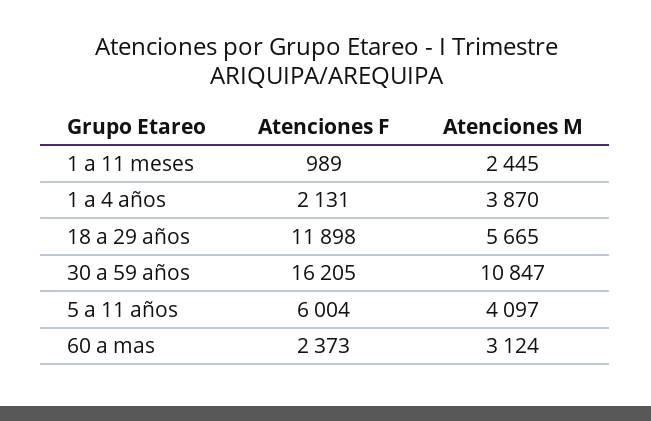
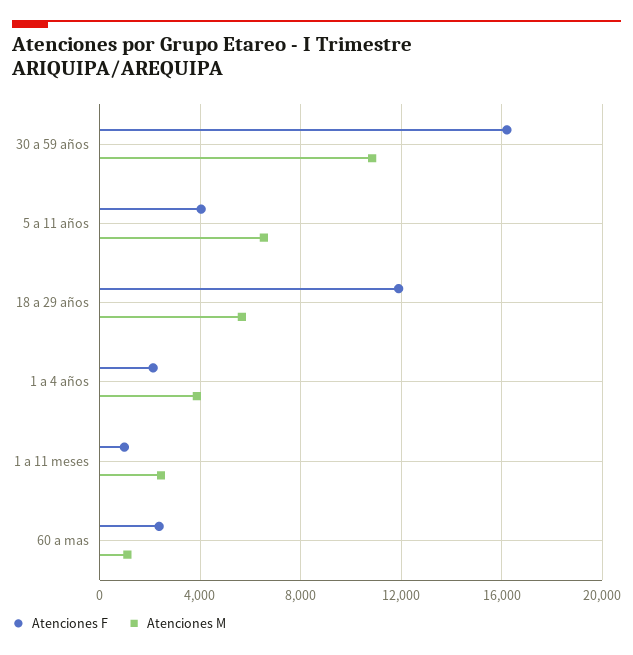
  {
    "Atenciones F": {
      "1 a 11 meses": 989,
      "1 a 4 años": 2131,
      "18 a 29 años": 11898,
      "30 a 59 años": 16205,
-     "5 a 11 años": 6004,
+     "5 a 11 años": 4000,
      "60 a mas": 2373
    },
    "Atenciones M": {
      "1 a 11 meses": 2445,
      "1 a 4 años": 3870,
      "18 a 29 años": 5665,
      "30 a 59 años": 10847,
-     "5 a 11 años": 4097,
+     "5 a 11 años": 6500,
-     "60 a mas": 3124
+     "60 a mas": 1000
    }
  }

